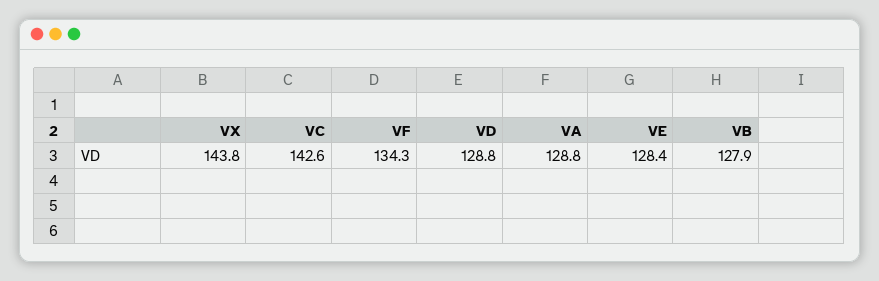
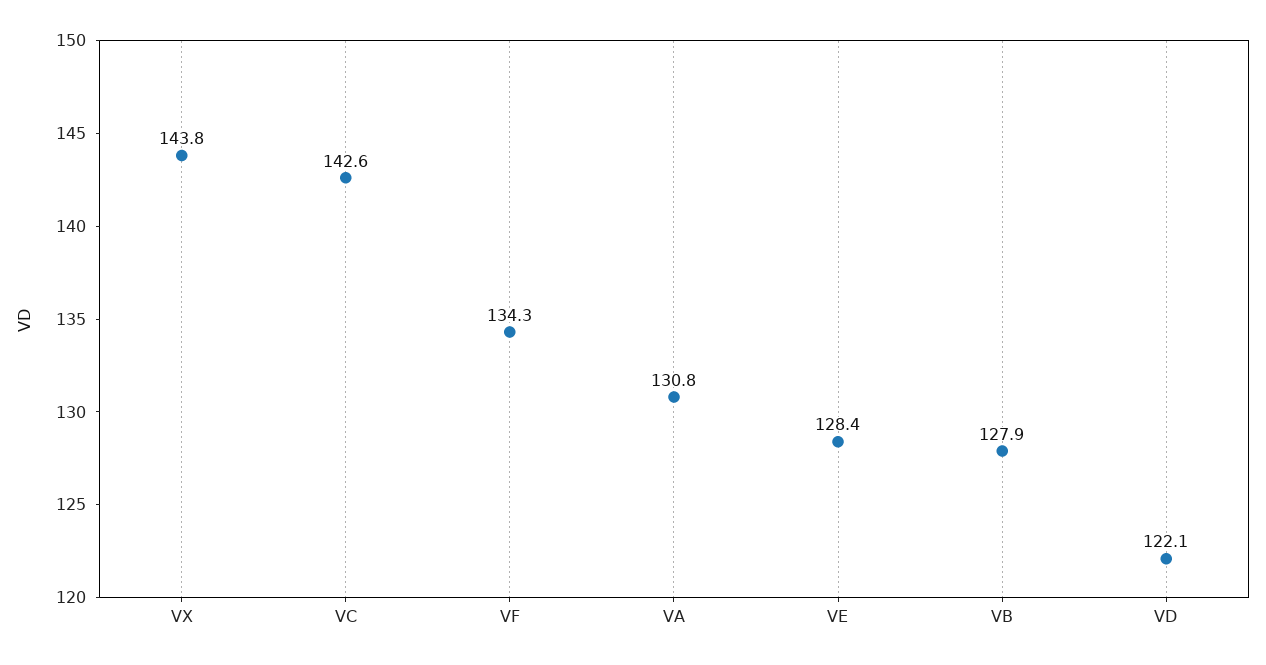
  {
    "VX": 143.8,
    "VC": 142.6,
    "VF": 134.3,
-   "VD": 128.8,
+   "VD": 122.1,
-   "VA": 128.8,
+   "VA": 130.8,
    "VE": 128.4,
    "VB": 127.9
  }

